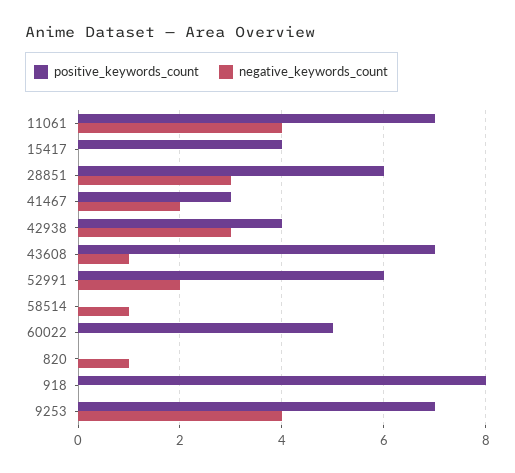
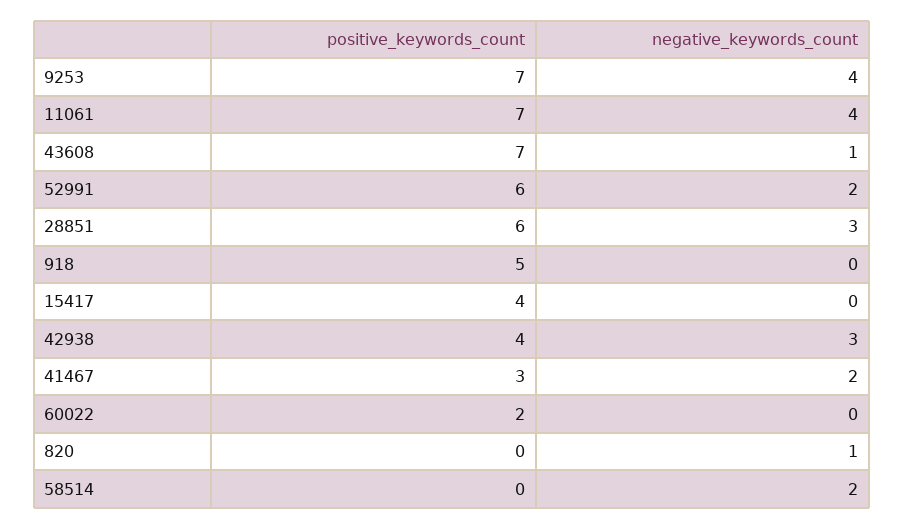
  {
    "positive_keywords_count": {
      "11061": 7,
      "15417": 4,
      "28851": 6,
      "41467": 3,
      "42938": 4,
      "43608": 7,
      "52991": 6,
      "58514": 0,
-     "60022": 5,
+     "60022": 2,
      "820": 0,
-     "918": 8,
+     "918": 5,
      "9253": 7
    },
    "negative_keywords_count": {
      "11061": 4,
      "15417": 0,
      "28851": 3,
      "41467": 2,
      "42938": 3,
      "43608": 1,
      "52991": 2,
-     "58514": 1,
+     "58514": 2,
      "60022": 0,
      "820": 1,
      "918": 0,
      "9253": 4
    }
  }

